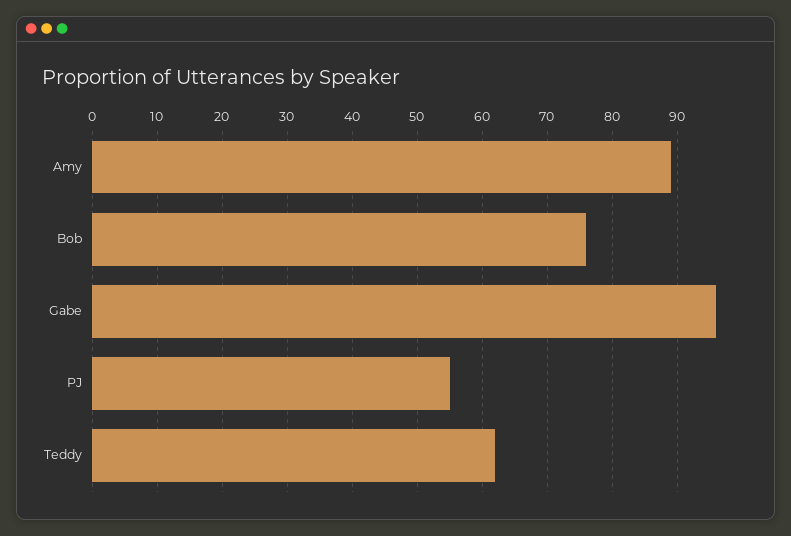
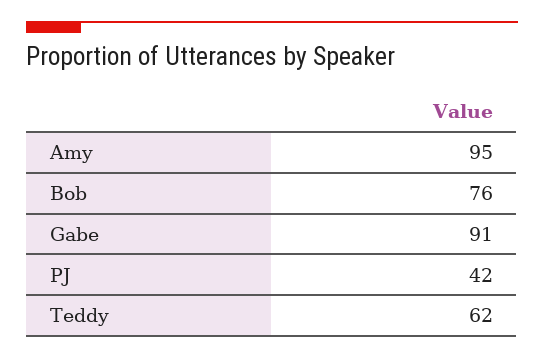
  {
-   "Amy": 89,
+   "Amy": 95,
    "Bob": 76,
-   "Gabe": 96,
+   "Gabe": 91,
-   "PJ": 55,
+   "PJ": 42,
    "Teddy": 62
  }

